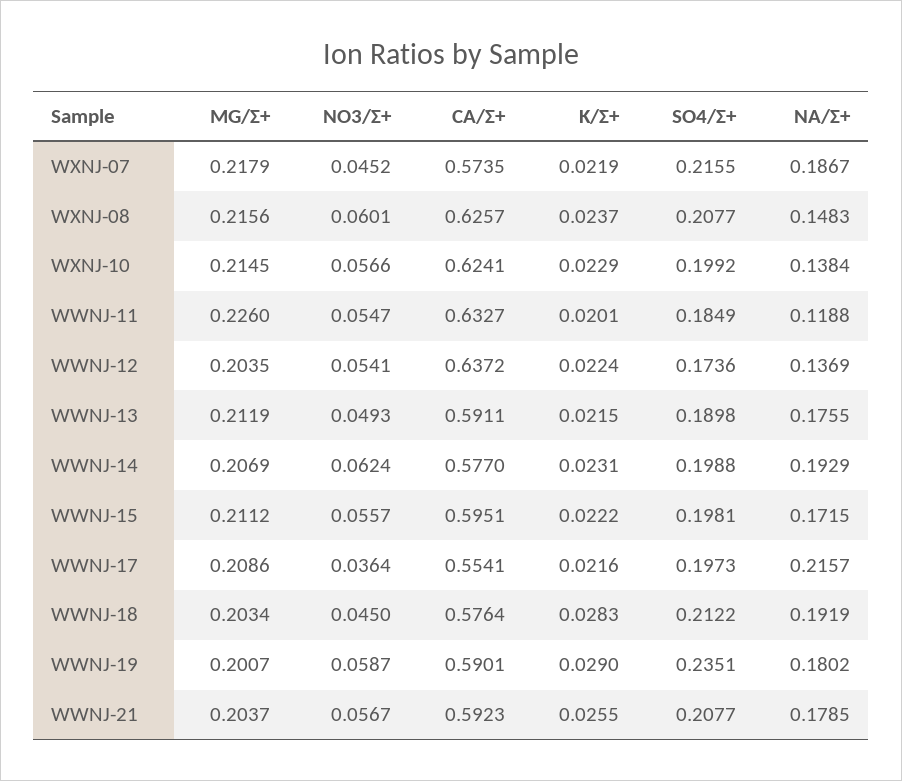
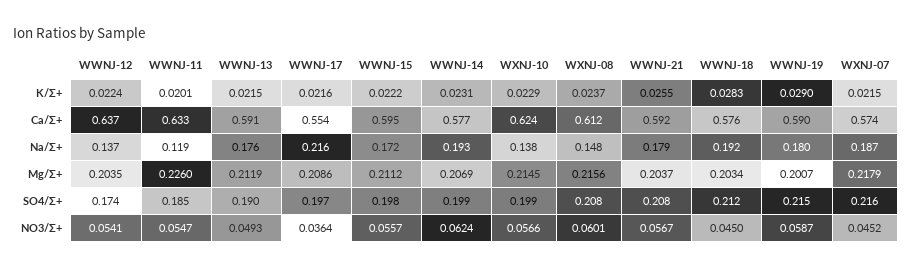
  {
    "MG/Σ+": {
      "WXNJ-07": 0.2179,
      "WXNJ-08": 0.2156,
      "WXNJ-10": 0.2145,
      "WWNJ-11": 0.226,
      "WWNJ-12": 0.2035,
      "WWNJ-13": 0.2119,
      "WWNJ-14": 0.2069,
      "WWNJ-15": 0.2112,
      "WWNJ-17": 0.2086,
      "WWNJ-18": 0.2034,
      "WWNJ-19": 0.2007,
      "WWNJ-21": 0.2037
    },
    "NO3/Σ+": {
      "WXNJ-07": 0.0452,
      "WXNJ-08": 0.0601,
      "WXNJ-10": 0.0566,
      "WWNJ-11": 0.0547,
      "WWNJ-12": 0.0541,
      "WWNJ-13": 0.0493,
      "WWNJ-14": 0.0624,
      "WWNJ-15": 0.0557,
      "WWNJ-17": 0.0364,
      "WWNJ-18": 0.045,
      "WWNJ-19": 0.0587,
      "WWNJ-21": 0.0567
    },
    "CA/Σ+": {
      "WXNJ-07": 0.5735,
-     "WXNJ-08": 0.6257,
+     "WXNJ-08": 0.612,
      "WXNJ-10": 0.6241,
      "WWNJ-11": 0.6327,
      "WWNJ-12": 0.6372,
      "WWNJ-13": 0.5911,
      "WWNJ-14": 0.577,
      "WWNJ-15": 0.5951,
      "WWNJ-17": 0.5541,
      "WWNJ-18": 0.5764,
      "WWNJ-19": 0.5901,
      "WWNJ-21": 0.5923
    },
    "K/Σ+": {
-     "WXNJ-07": 0.0219,
+     "WXNJ-07": 0.0215,
      "WXNJ-08": 0.0237,
      "WXNJ-10": 0.0229,
      "WWNJ-11": 0.0201,
      "WWNJ-12": 0.0224,
      "WWNJ-13": 0.0215,
      "WWNJ-14": 0.0231,
      "WWNJ-15": 0.0222,
      "WWNJ-17": 0.0216,
      "WWNJ-18": 0.0283,
      "WWNJ-19": 0.029,
      "WWNJ-21": 0.0255
    },
    "SO4/Σ+": {
      "WXNJ-07": 0.2155,
      "WXNJ-08": 0.2077,
      "WXNJ-10": 0.1992,
      "WWNJ-11": 0.1849,
      "WWNJ-12": 0.1736,
      "WWNJ-13": 0.1898,
      "WWNJ-14": 0.1988,
      "WWNJ-15": 0.1981,
      "WWNJ-17": 0.1973,
      "WWNJ-18": 0.2122,
-     "WWNJ-19": 0.2351,
+     "WWNJ-19": 0.215,
      "WWNJ-21": 0.2077
    },
    "NA/Σ+": {
      "WXNJ-07": 0.1867,
      "WXNJ-08": 0.1483,
      "WXNJ-10": 0.1384,
      "WWNJ-11": 0.1188,
      "WWNJ-12": 0.1369,
      "WWNJ-13": 0.1755,
      "WWNJ-14": 0.1929,
      "WWNJ-15": 0.1715,
      "WWNJ-17": 0.2157,
      "WWNJ-18": 0.1919,
      "WWNJ-19": 0.1802,
      "WWNJ-21": 0.1785
    }
  }

